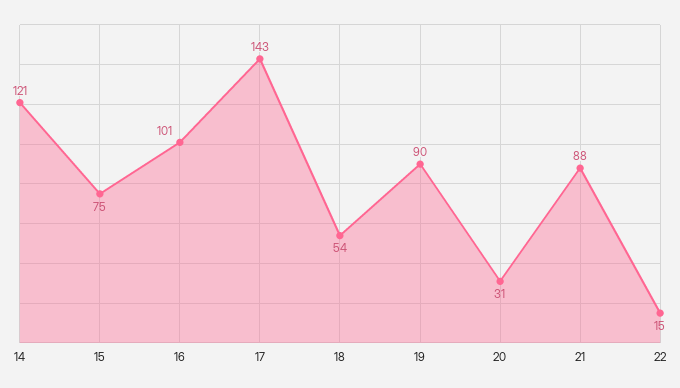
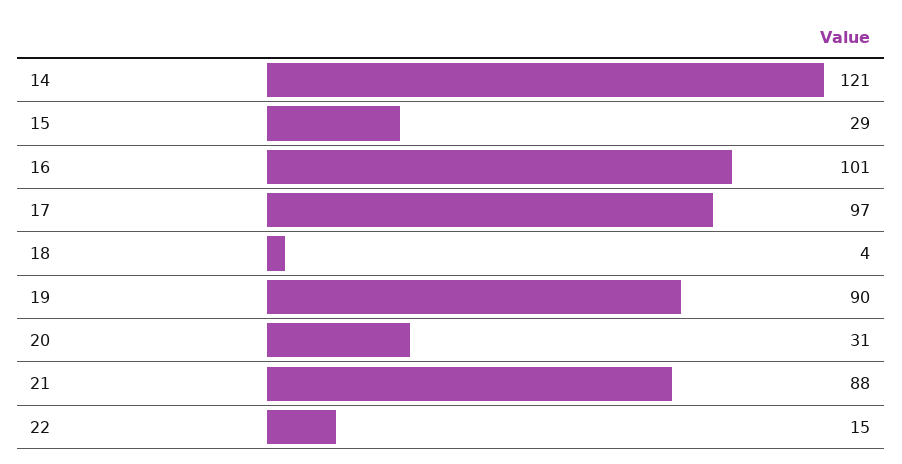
  {
    "14": 121,
-   "15": 75,
+   "15": 29,
    "16": 101,
-   "17": 143,
+   "17": 97,
-   "18": 54,
+   "18": 4,
    "19": 90,
    "20": 31,
    "21": 88,
    "22": 15
  }

